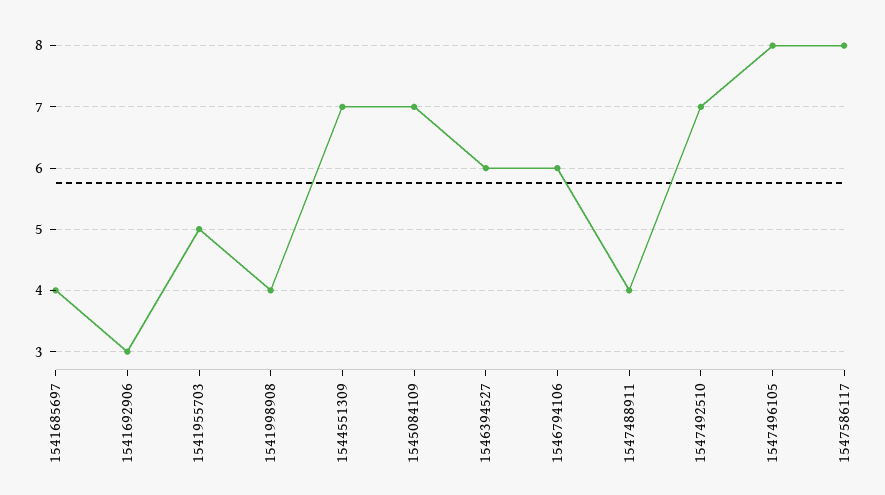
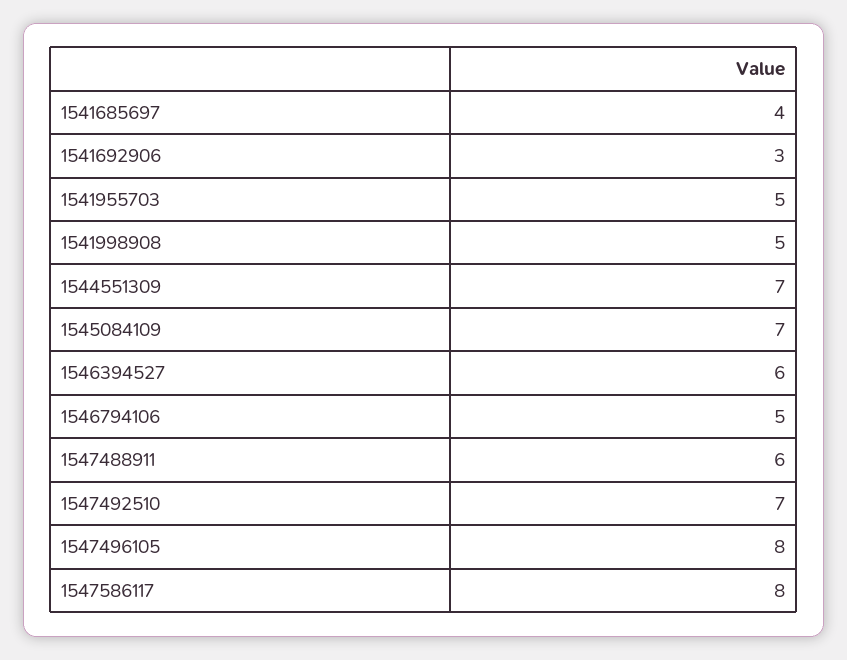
  {
    "1541685697": 4,
    "1541692906": 3,
    "1541955703": 5,
-   "1541998908": 4,
+   "1541998908": 5,
    "1544551309": 7,
    "1545084109": 7,
    "1546394527": 6,
-   "1546794106": 6,
+   "1546794106": 5,
-   "1547488911": 4,
+   "1547488911": 6,
    "1547492510": 7,
    "1547496105": 8,
    "1547586117": 8
  }

